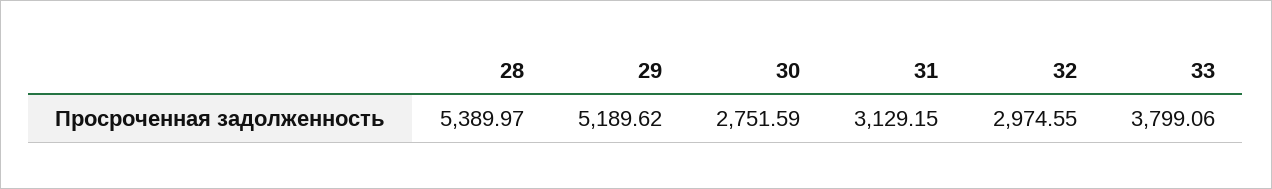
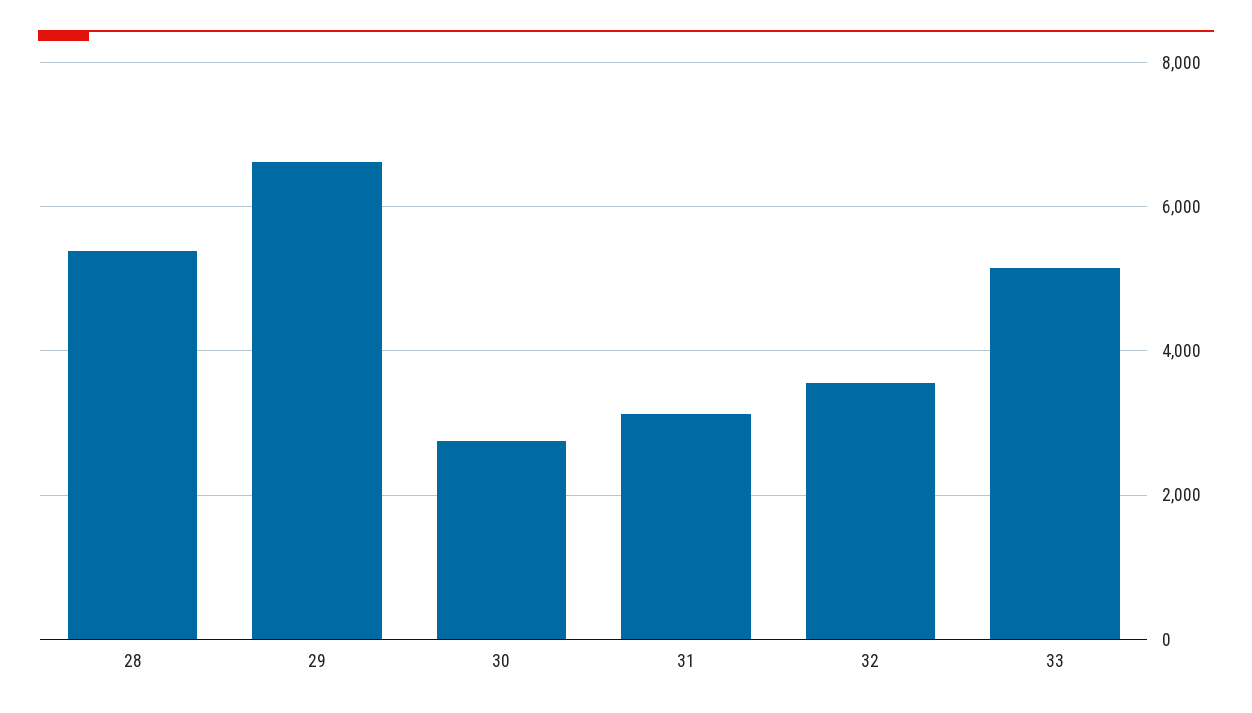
  {
    "28": 5389.97,
-   "29": 5189.62,
+   "29": 6600,
    "30": 2751.59,
    "31": 3129.15,
-   "32": 2974.55,
+   "32": 3600,
-   "33": 3799.06
+   "33": 5200
  }

